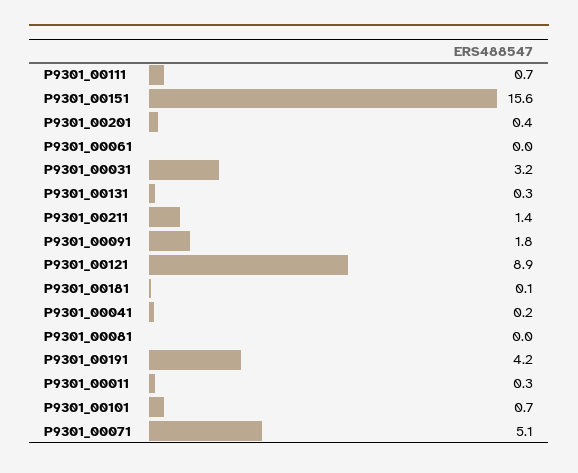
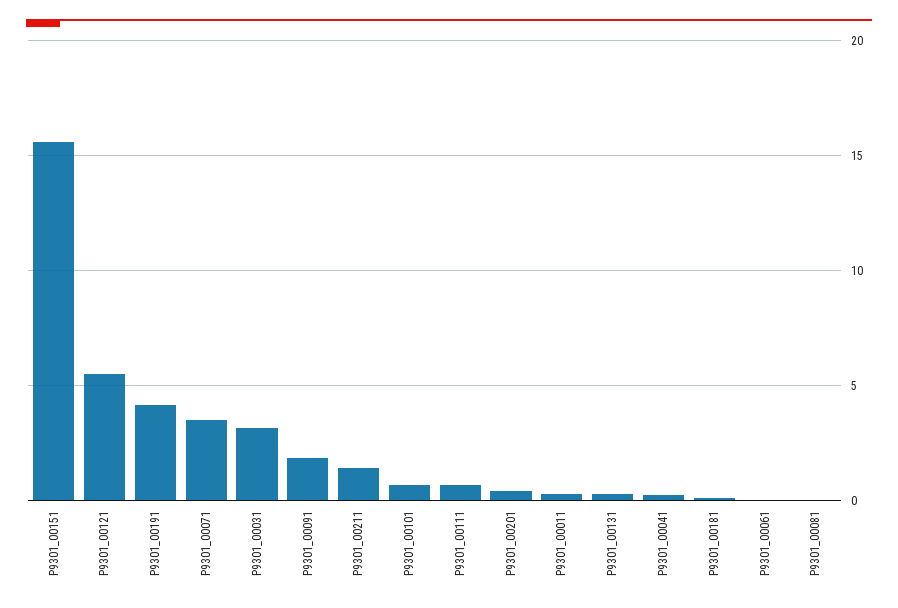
  {
    "P9301_00111": 0.7,
    "P9301_00151": 15.6,
    "P9301_00201": 0.4,
    "P9301_00061": 0,
    "P9301_00031": 3.2,
    "P9301_00131": 0.3,
    "P9301_00211": 1.4,
    "P9301_00091": 1.8,
-   "P9301_00121": 8.9,
+   "P9301_00121": 5.5,
    "P9301_00181": 0.1,
    "P9301_00041": 0.2,
    "P9301_00081": 0,
    "P9301_00191": 4.2,
    "P9301_00011": 0.3,
    "P9301_00101": 0.7,
-   "P9301_00071": 5.1
+   "P9301_00071": 3.5
  }

